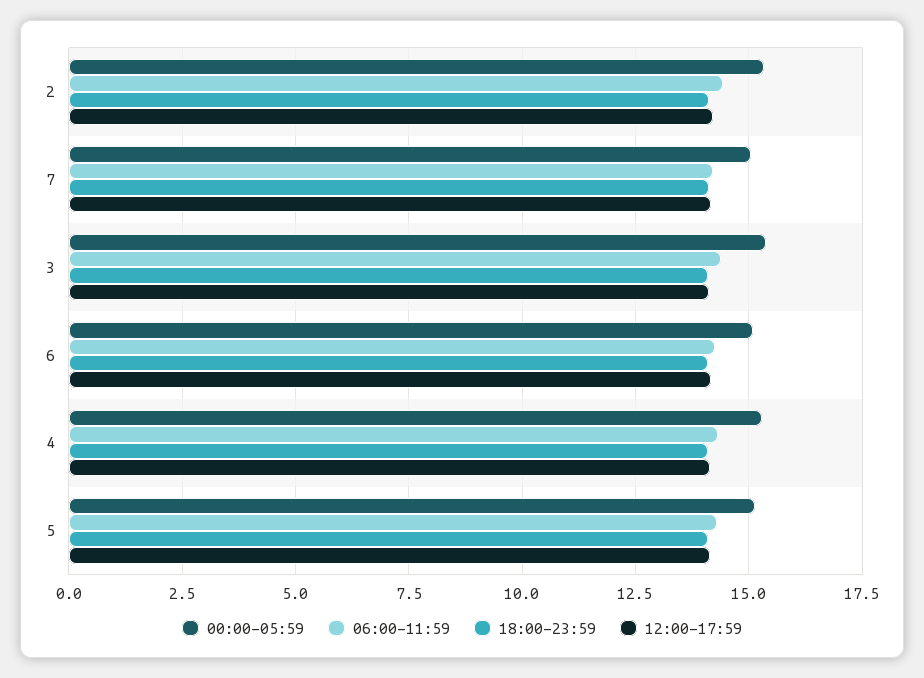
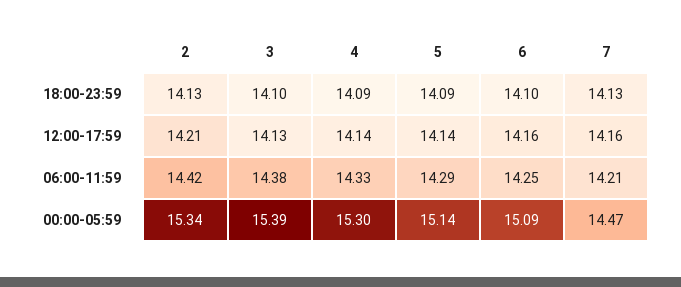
  {
    "00:00-05:59": {
      "2": 15.34,
-     "7": 15,
+     "7": 14.47,
      "3": 15.39,
      "6": 15.09,
      "4": 15.3,
      "5": 15.14
    },
    "06:00-11:59": {
      "2": 14.42,
      "7": 14.21,
      "3": 14.38,
      "6": 14.25,
      "4": 14.33,
      "5": 14.29
    },
    "18:00-23:59": {
      "2": 14.13,
      "7": 14.13,
      "3": 14.1,
      "6": 14.1,
      "4": 14.09,
      "5": 14.09
    },
    "12:00-17:59": {
      "2": 14.21,
      "7": 14.16,
      "3": 14.13,
      "6": 14.16,
      "4": 14.14,
      "5": 14.14
    }
  }

